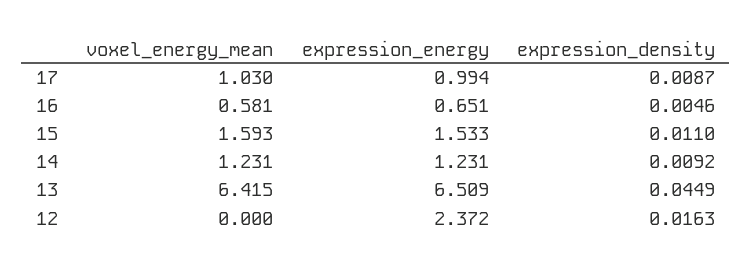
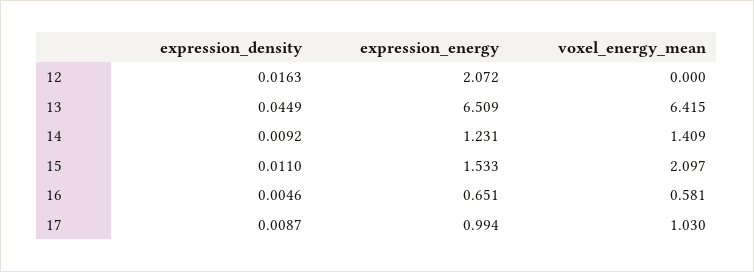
  {
    "voxel_energy_mean": {
      "17": 1.03,
      "16": 0.581,
-     "15": 1.593,
+     "15": 2.097,
-     "14": 1.231,
+     "14": 1.409,
      "13": 6.415,
      "12": 0
    },
    "expression_energy": {
      "17": 0.994,
      "16": 0.651,
      "15": 1.533,
      "14": 1.231,
      "13": 6.509,
-     "12": 2.372
+     "12": 2.072
    },
    "expression_density": {
      "17": 0.0087,
      "16": 0.0046,
      "15": 0.011,
      "14": 0.0092,
      "13": 0.0449,
      "12": 0.0163
    }
  }

